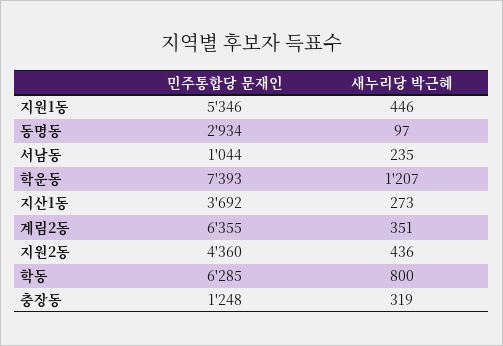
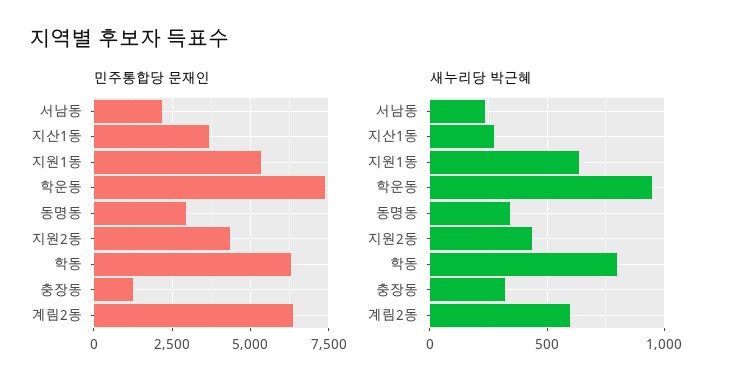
  {
    "민주통합당 문재인": {
      "지원1동": 5346,
      "동명동": 2934,
-     "서남동": 1044,
+     "서남동": 2250,
      "학운동": 7393,
      "지산1동": 3692,
      "계림2동": 6355,
      "지원2동": 4360,
      "학동": 6285,
      "충장동": 1248
    },
    "새누리당 박근혜": {
-     "지원1동": 446,
+     "지원1동": 650,
-     "동명동": 97,
+     "동명동": 350,
      "서남동": 235,
-     "학운동": 1207,
+     "학운동": 950,
      "지산1동": 273,
-     "계림2동": 351,
+     "계림2동": 600,
      "지원2동": 436,
      "학동": 800,
      "충장동": 319
    }
  }

